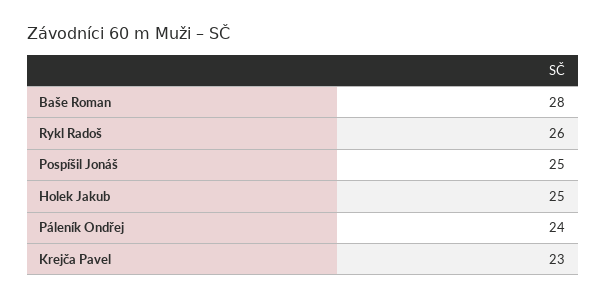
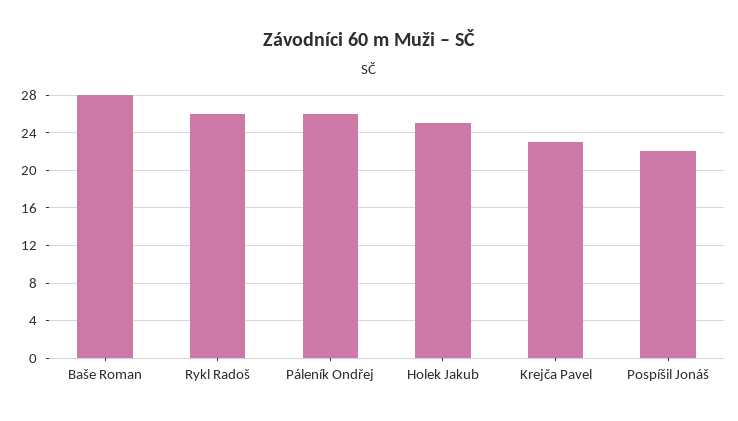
  {
    "Baše Roman": 28,
    "Rykl Radoš": 26,
-   "Pospíšil Jonáš": 25,
+   "Pospíšil Jonáš": 22,
    "Holek Jakub": 25,
-   "Páleník Ondřej": 24,
+   "Páleník Ondřej": 26,
    "Krejča Pavel": 23
  }

